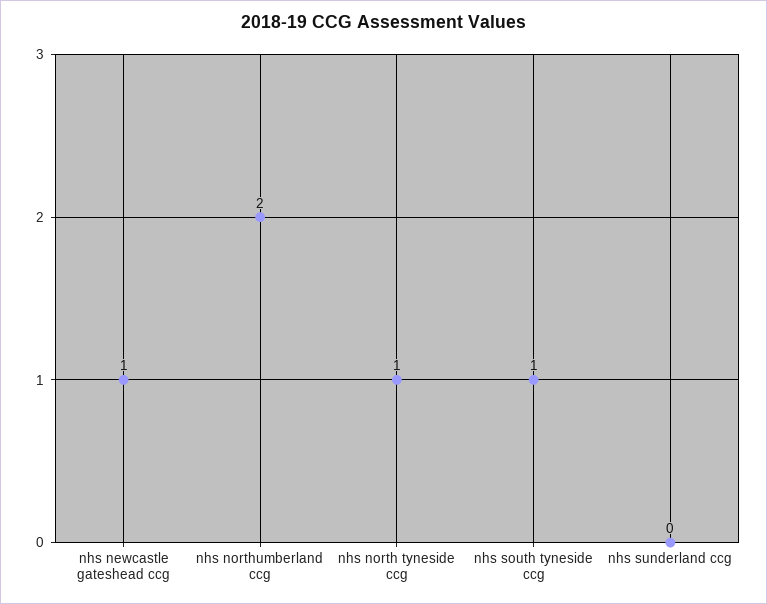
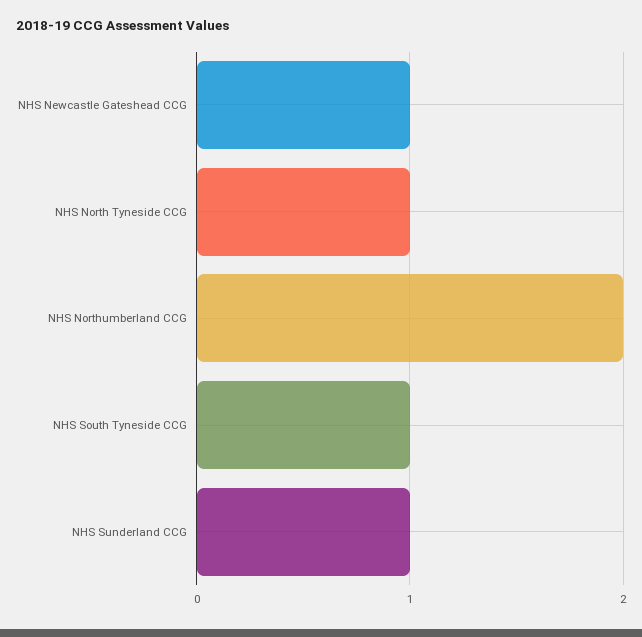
  {
    "nhs newcastle gateshead ccg": 1,
    "nhs northumberland ccg": 2,
    "nhs north tyneside ccg": 1,
    "nhs south tyneside ccg": 1,
-   "nhs sunderland ccg": 0
+   "nhs sunderland ccg": 1
  }

